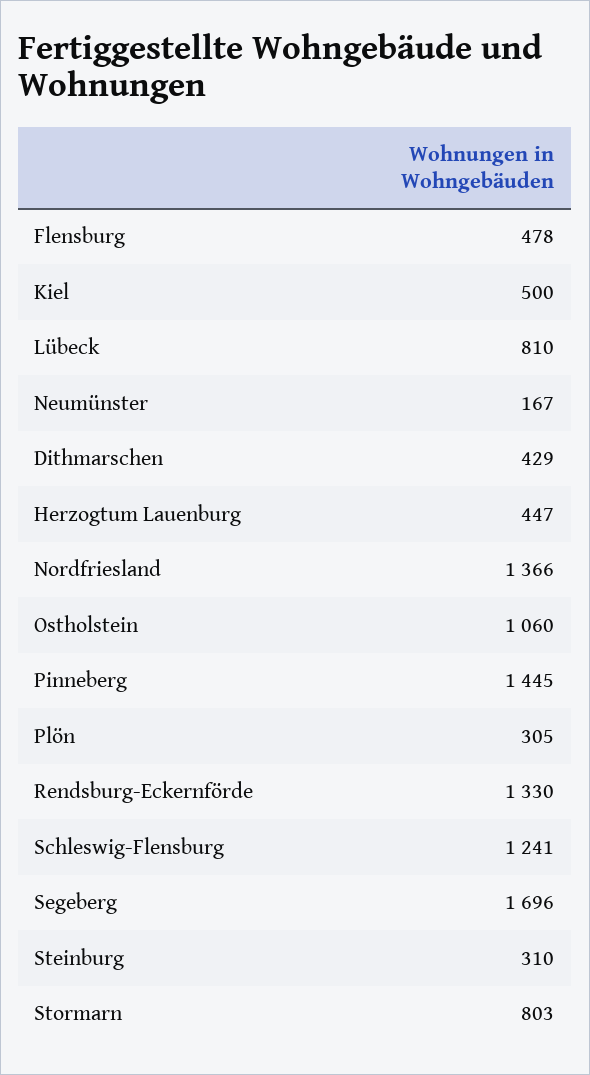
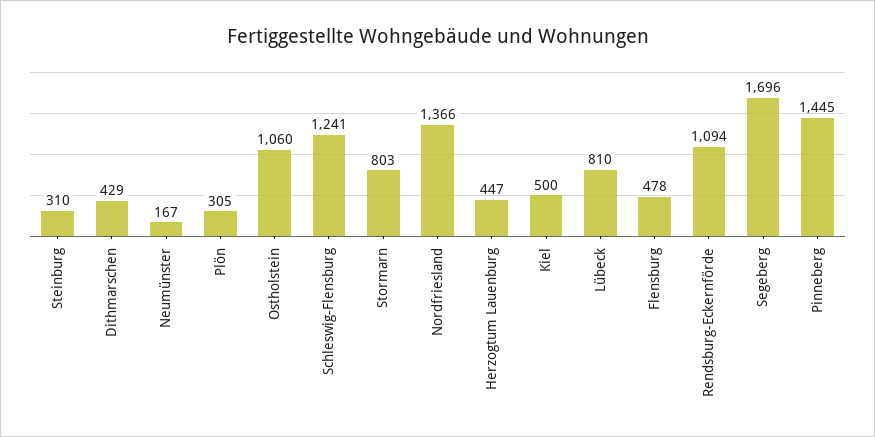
  {
    "Flensburg": 478,
    "Kiel": 500,
    "Lübeck": 810,
    "Neumünster": 167,
    "Dithmarschen": 429,
    "Herzogtum Lauenburg": 447,
    "Nordfriesland": 1366,
    "Ostholstein": 1060,
    "Pinneberg": 1445,
    "Plön": 305,
-   "Rendsburg-Eckernförde": 1330,
+   "Rendsburg-Eckernförde": 1094,
    "Schleswig-Flensburg": 1241,
    "Segeberg": 1696,
    "Steinburg": 310,
    "Stormarn": 803
  }

